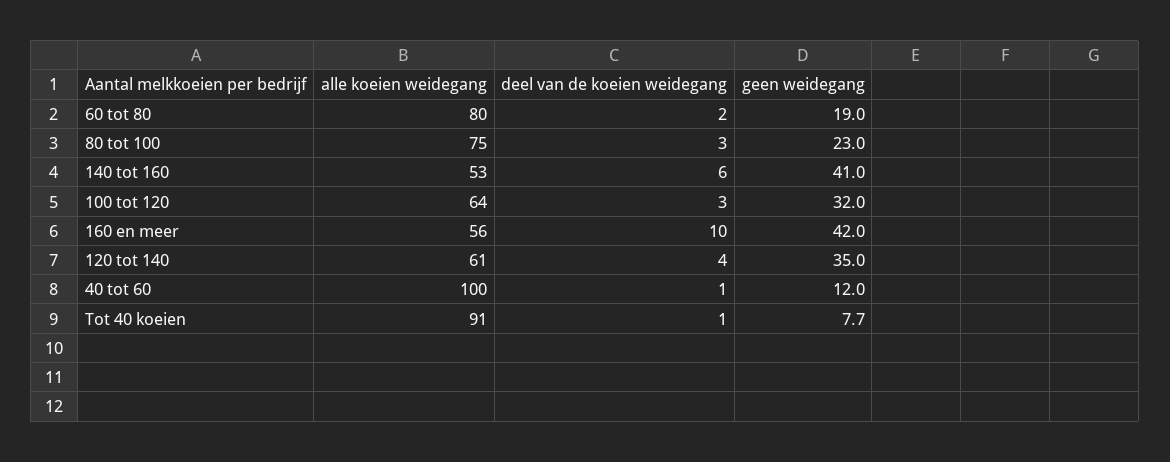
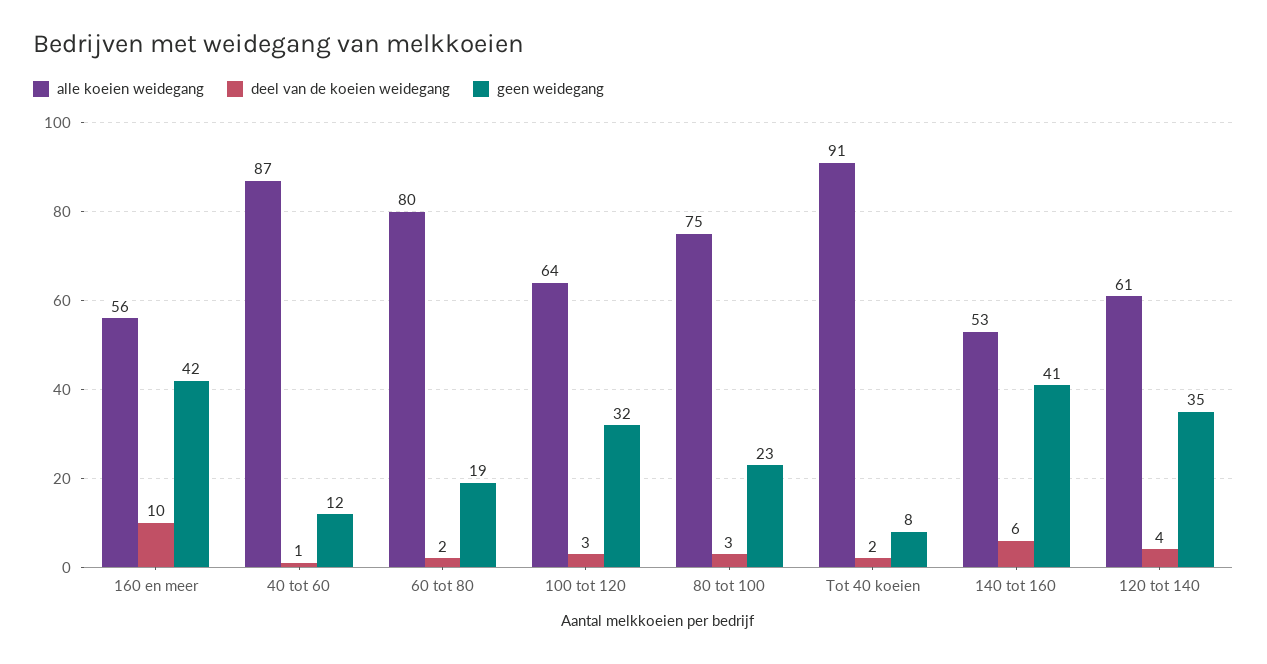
  {
    "alle koeien weidegang": {
      "60 tot 80": 80,
      "80 tot 100": 75,
      "140 tot 160": 53,
      "100 tot 120": 64,
      "160 en meer": 56,
      "120 tot 140": 61,
-     "40 tot 60": 100,
+     "40 tot 60": 87,
      "Tot 40 koeien": 91
    },
    "deel van de koeien weidegang": {
      "60 tot 80": 2,
      "80 tot 100": 3,
      "140 tot 160": 6,
      "100 tot 120": 3,
      "160 en meer": 10,
      "120 tot 140": 4,
      "40 tot 60": 1,
-     "Tot 40 koeien": 1
+     "Tot 40 koeien": 2
    },
    "geen weidegang": {
      "60 tot 80": 19,
      "80 tot 100": 23,
      "140 tot 160": 41,
      "100 tot 120": 32,
      "160 en meer": 42,
      "120 tot 140": 35,
      "40 tot 60": 12,
      "Tot 40 koeien": 7.7
    }
  }

